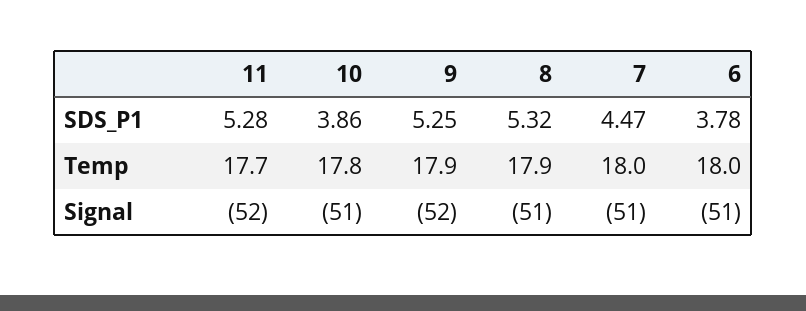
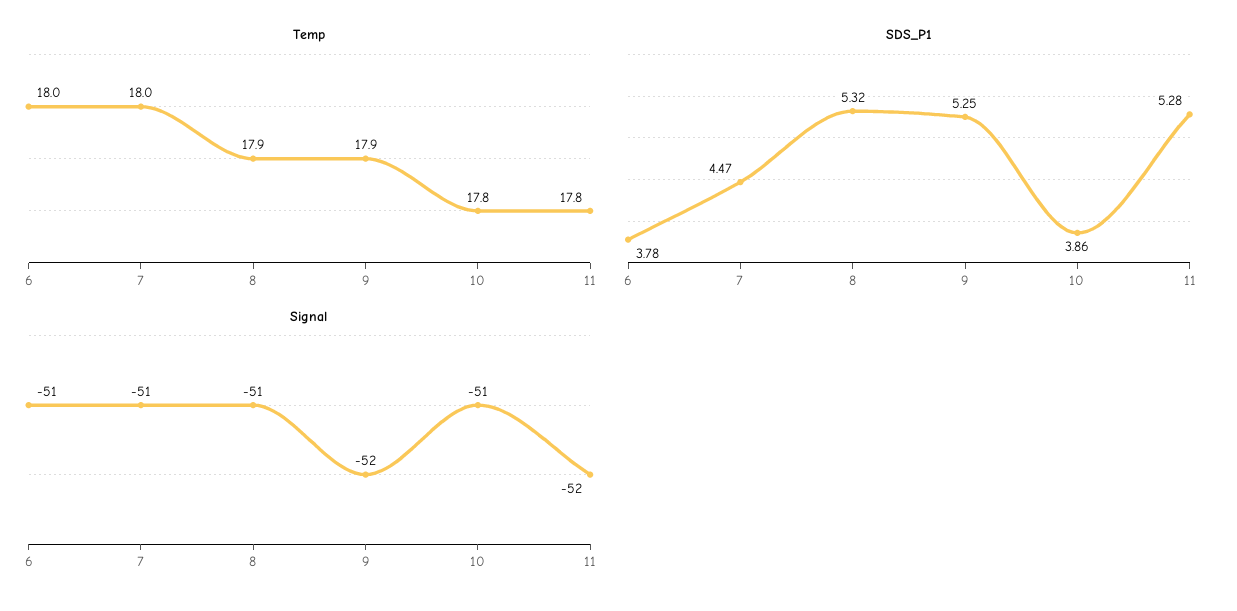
  {
    "SDS_P1": {
      "11": 5.28,
      "10": 3.86,
      "9": 5.25,
      "8": 5.32,
      "7": 4.47,
      "6": 3.78
    },
    "Temp": {
-     "11": 17.7,
+     "11": 17.8,
      "10": 17.8,
      "9": 17.9,
      "8": 17.9,
      "7": 18,
      "6": 18
    },
    "Signal": {
      "11": -52,
      "10": -51,
      "9": -52,
      "8": -51,
      "7": -51,
      "6": -51
    }
  }

